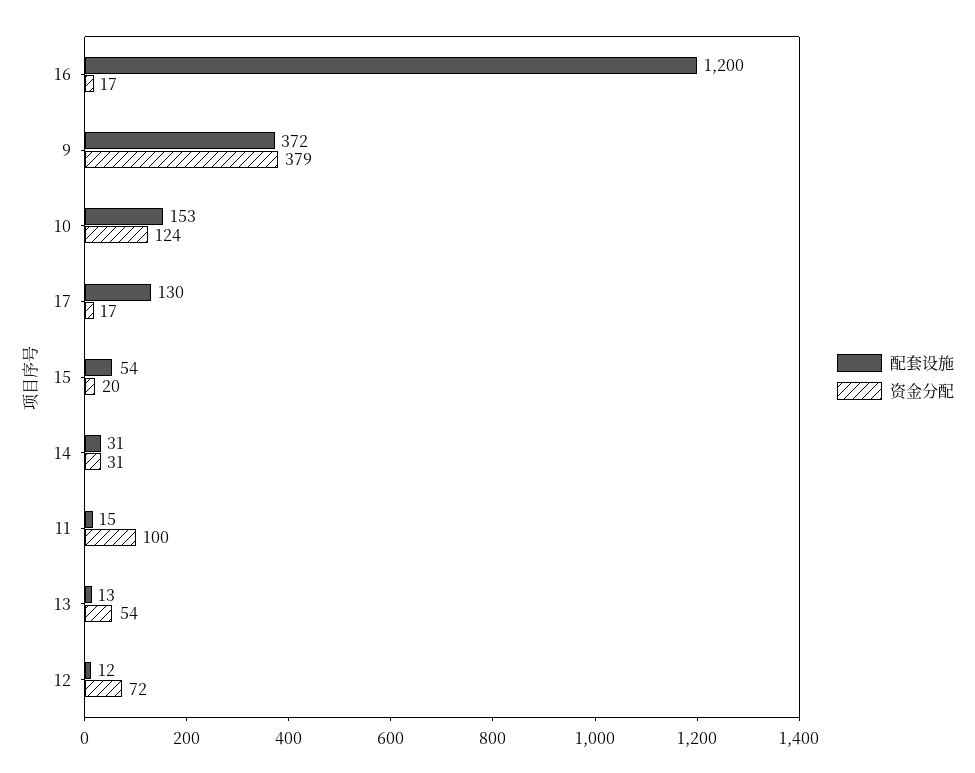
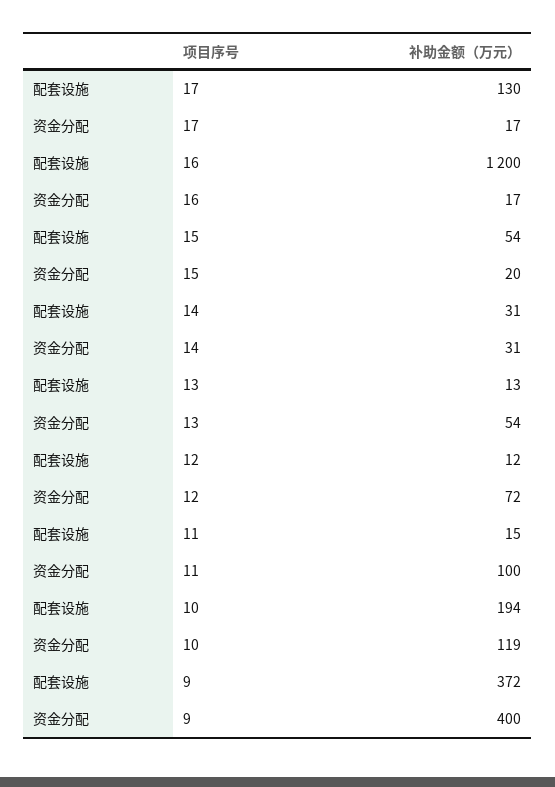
  {
    "配套设施": {
      "16": 1200,
      "9": 372,
-     "10": 153,
+     "10": 194,
      "17": 130,
      "15": 54,
      "14": 31,
      "11": 15,
      "13": 13,
      "12": 12
    },
    "资金分配": {
      "16": 17,
-     "9": 379,
+     "9": 400,
-     "10": 124,
+     "10": 119,
      "17": 17,
      "15": 20,
      "14": 31,
      "11": 100,
      "13": 54,
      "12": 72
    }
  }

